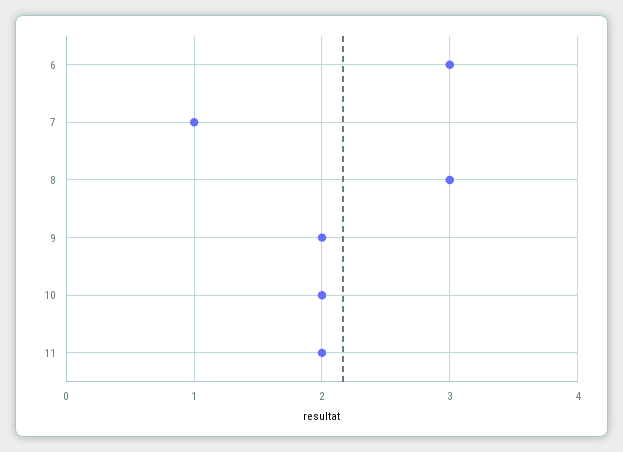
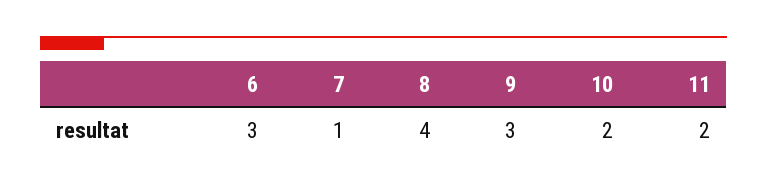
  {
    "6": 3,
    "7": 1,
-   "8": 3,
+   "8": 4,
-   "9": 2,
+   "9": 3,
    "10": 2,
    "11": 2
  }

